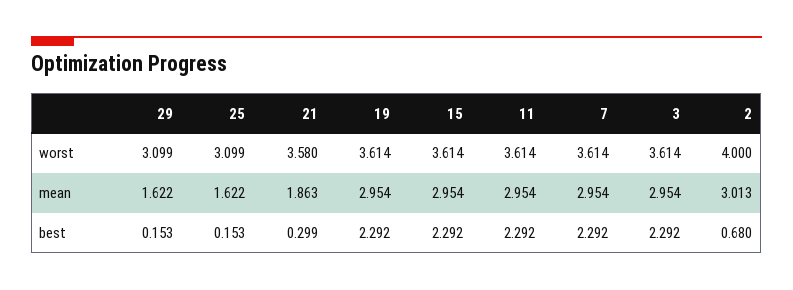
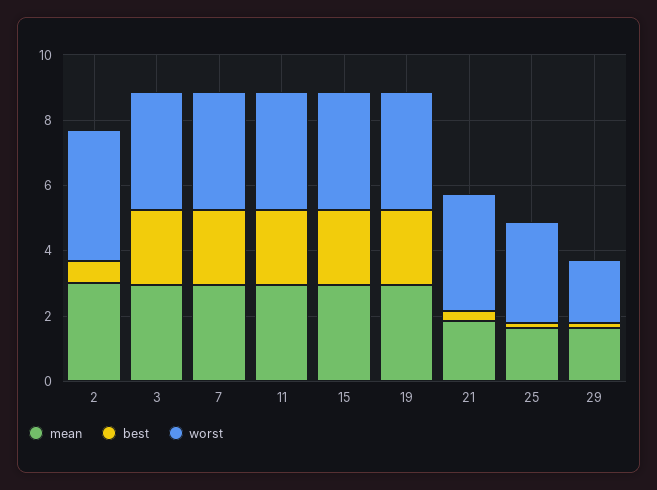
  {
    "worst": {
-     "29": 3.099,
+     "29": 2,
      "25": 3.099,
      "21": 3.58,
      "19": 3.614,
      "15": 3.614,
      "11": 3.614,
      "7": 3.614,
      "3": 3.614,
      "2": 4
    },
    "mean": {
      "29": 1.622,
      "25": 1.622,
      "21": 1.863,
      "19": 2.954,
      "15": 2.954,
      "11": 2.954,
      "7": 2.954,
      "3": 2.954,
      "2": 3.013
    },
    "best": {
      "29": 0.153,
      "25": 0.153,
      "21": 0.299,
      "19": 2.292,
      "15": 2.292,
      "11": 2.292,
      "7": 2.292,
      "3": 2.292,
      "2": 0.68
    }
  }

